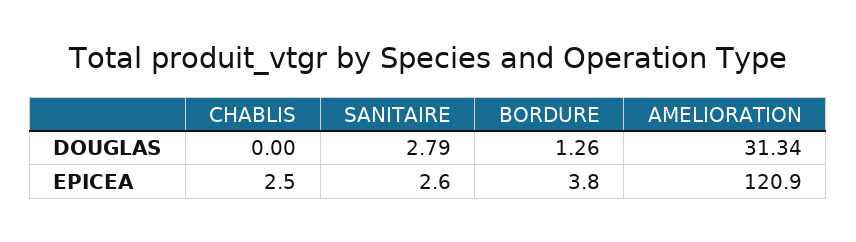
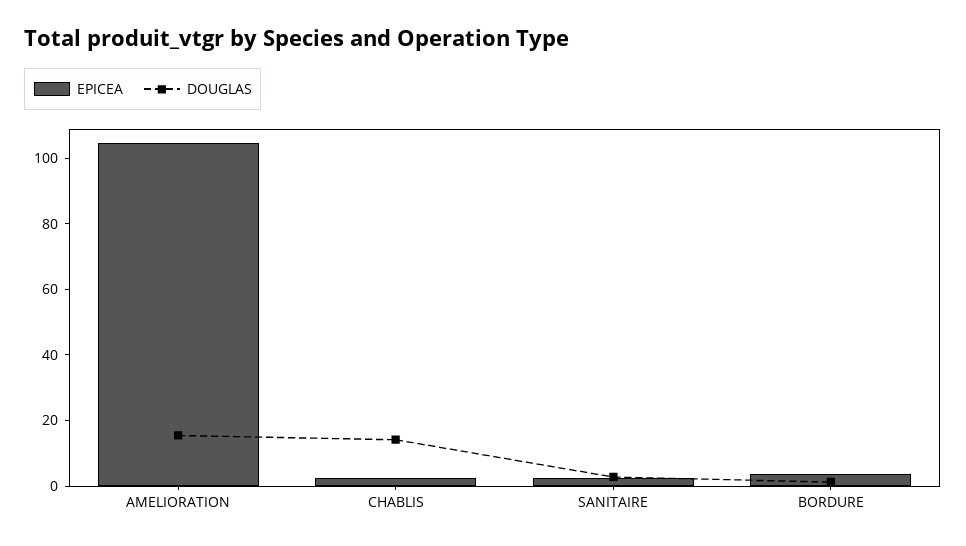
  {
    "DOUGLAS": {
-     "CHABLIS": 0,
+     "CHABLIS": 15,
      "SANITAIRE": 2.79,
      "BORDURE": 1.26,
-     "AMELIORATION": 31.34
+     "AMELIORATION": 15
    },
    "EPICEA": {
      "CHABLIS": 2.5,
      "SANITAIRE": 2.6,
      "BORDURE": 3.8,
-     "AMELIORATION": 120.9
+     "AMELIORATION": 105
    }
  }

